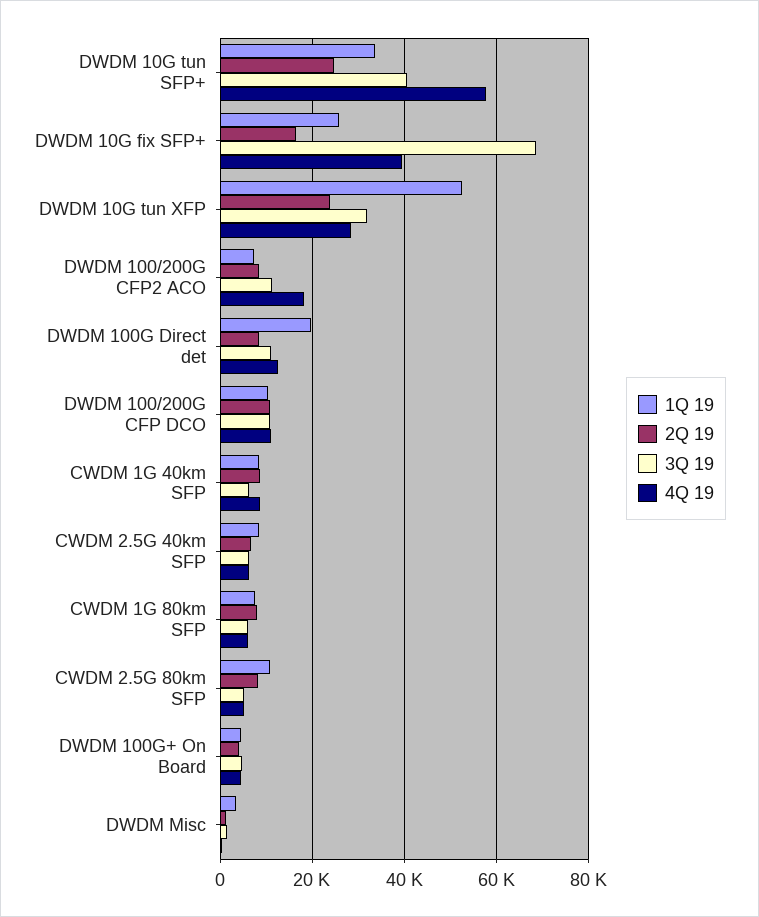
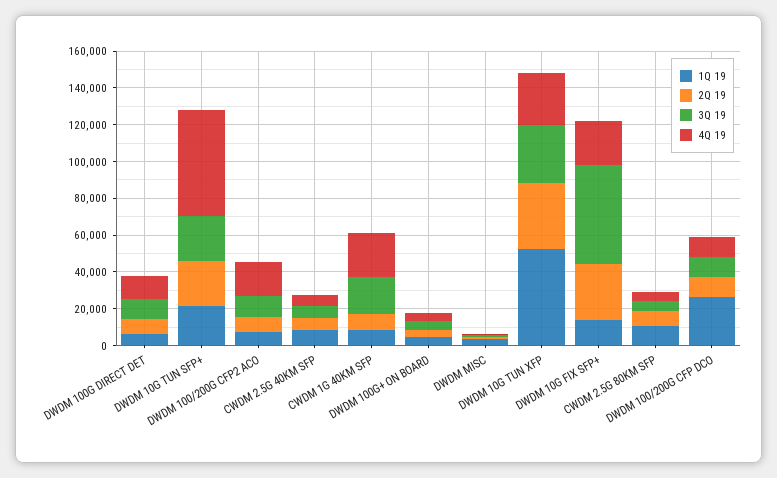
  {
    "1Q 19": {
-     "DWDM 10G tun SFP+": 34000,
+     "DWDM 10G tun SFP+": 20000,
-     "DWDM 10G fix SFP+": 26000,
+     "DWDM 10G fix SFP+": 15000,
      "DWDM 10G tun XFP": 52000,
      "DWDM 100/200G CFP2 ACO": 8000,
-     "DWDM 100G Direct det": 20000,
+     "DWDM 100G Direct det": 5000,
-     "DWDM 100/200G CFP DCO": 10000,
+     "DWDM 100/200G CFP DCO": 25000,
      "CWDM 1G 40km SFP": 8000,
      "CWDM 2.5G 40km SFP": 8000,
-     "CWDM 1G 80km SFP": 8000,
      "CWDM 2.5G 80km SFP": 10000,
      "DWDM 100G+ On Board": 4000,
      "DWDM Misc": 4000
    },
    "2Q 19": {
      "DWDM 10G tun SFP+": 24000,
-     "DWDM 10G fix SFP+": 16000,
+     "DWDM 10G fix SFP+": 30000,
-     "DWDM 10G tun XFP": 24000,
+     "DWDM 10G tun XFP": 35000,
      "DWDM 100/200G CFP2 ACO": 8000,
      "DWDM 100G Direct det": 8000,
      "DWDM 100/200G CFP DCO": 10000,
      "CWDM 1G 40km SFP": 8000,
      "CWDM 2.5G 40km SFP": 6000,
-     "CWDM 1G 80km SFP": 8000,
      "CWDM 2.5G 80km SFP": 8000,
      "DWDM 100G+ On Board": 4000,
      "DWDM Misc": 2000
    },
    "3Q 19": {
-     "DWDM 10G tun SFP+": 40000,
+     "DWDM 10G tun SFP+": 25000,
-     "DWDM 10G fix SFP+": 68000,
+     "DWDM 10G fix SFP+": 55000,
      "DWDM 10G tun XFP": 32000,
      "DWDM 100/200G CFP2 ACO": 12000,
      "DWDM 100G Direct det": 12000,
      "DWDM 100/200G CFP DCO": 10000,
-     "CWDM 1G 40km SFP": 6000,
+     "CWDM 1G 40km SFP": 20000,
      "CWDM 2.5G 40km SFP": 6000,
-     "CWDM 1G 80km SFP": 6000,
      "CWDM 2.5G 80km SFP": 6000,
      "DWDM 100G+ On Board": 4000,
      "DWDM Misc": 2000
    },
    "4Q 19": {
      "DWDM 10G tun SFP+": 58000,
-     "DWDM 10G fix SFP+": 40000,
+     "DWDM 10G fix SFP+": 25000,
      "DWDM 10G tun XFP": 28000,
      "DWDM 100/200G CFP2 ACO": 18000,
      "DWDM 100G Direct det": 12000,
      "DWDM 100/200G CFP DCO": 10000,
-     "CWDM 1G 40km SFP": 8000,
+     "CWDM 1G 40km SFP": 25000,
      "CWDM 2.5G 40km SFP": 6000,
-     "CWDM 1G 80km SFP": 6000,
      "CWDM 2.5G 80km SFP": 6000,
      "DWDM 100G+ On Board": 4000,
      "DWDM Misc": 0
    }
  }

